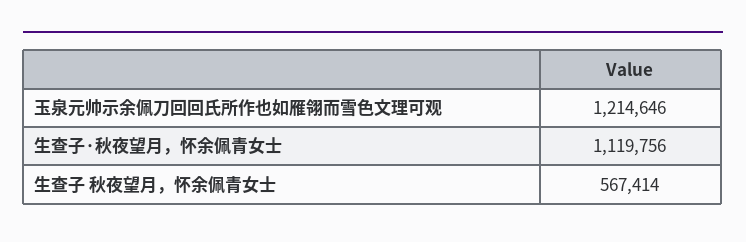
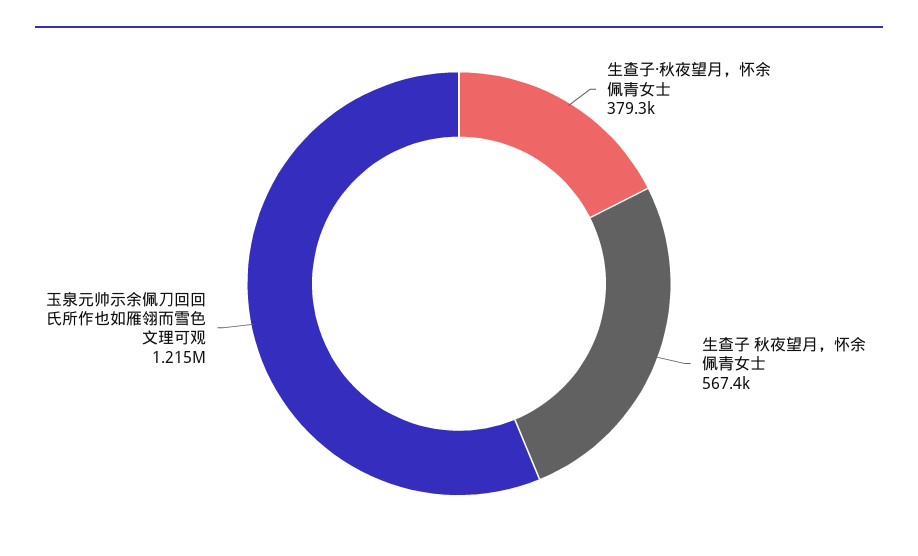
  {
    "玉泉元帅示余佩刀回回氏所作也如雁翎而雪色文理可观": 1214646,
-   "生查子·秋夜望月，怀余佩青女士": 1119756,
+   "生查子·秋夜望月，怀余佩青女士": 379300,
    "生查子 秋夜望月，怀余佩青女士": 567414
  }

